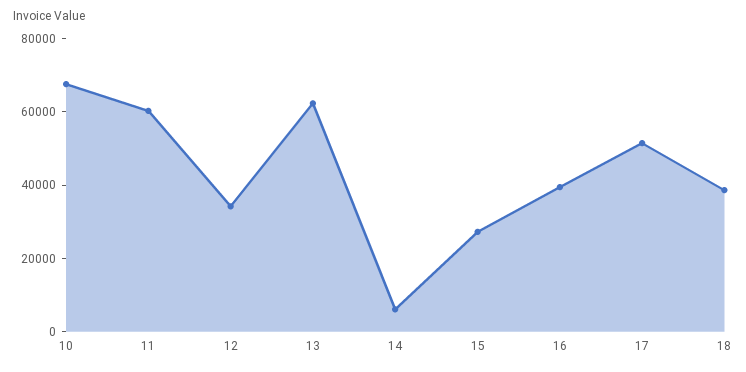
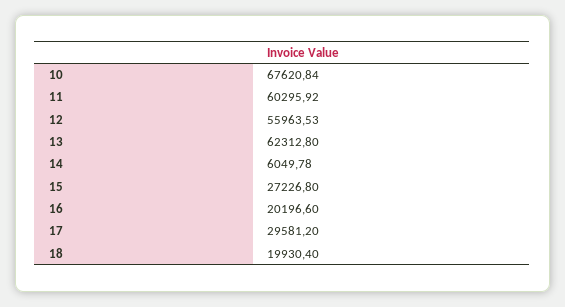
  {
    "10": 67620.84,
    "11": 60295.92,
-   "12": 35000,
+   "12": 55963.53,
    "13": 62312.8,
    "14": 6049.78,
    "15": 27226.8,
-   "16": 40000,
+   "16": 20196.6,
-   "17": 50000,
+   "17": 29581.2,
-   "18": 40000
+   "18": 19930.4
  }

